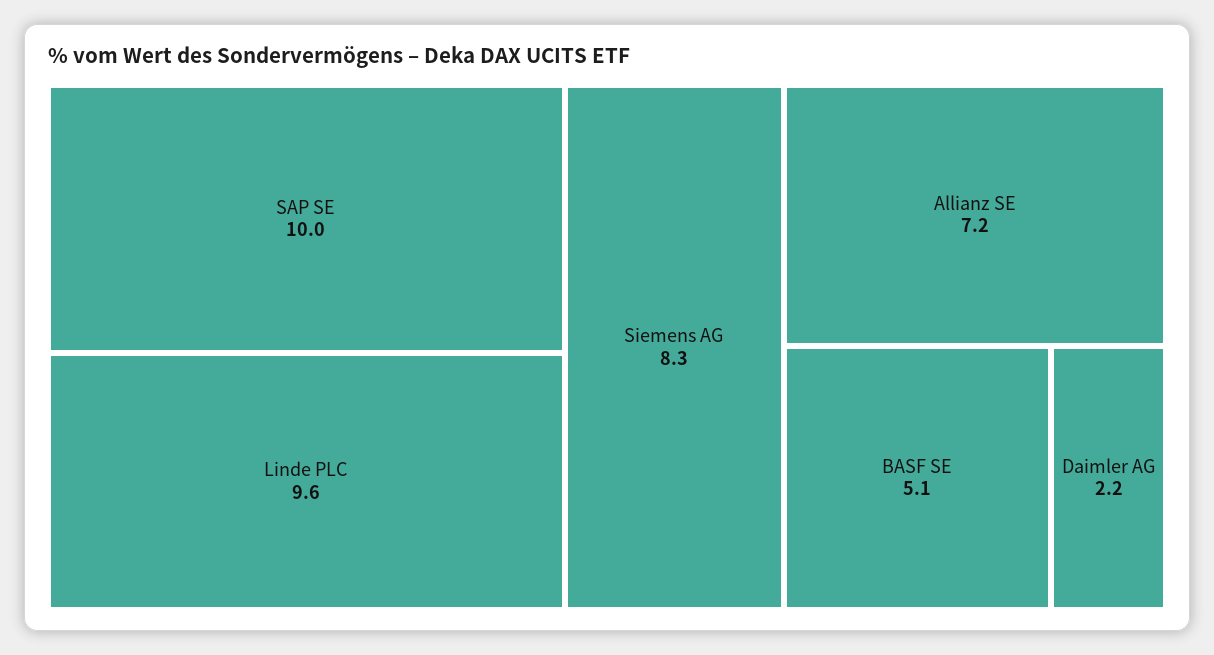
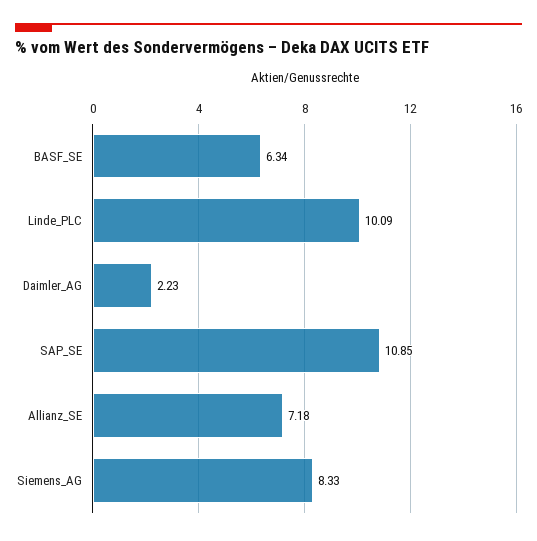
  {
-   "SAP SE": 10,
+   "SAP SE": 10.85,
-   "Linde PLC": 9.6,
+   "Linde PLC": 10.09,
    "Siemens AG": 8.33,
    "Allianz SE": 7.18,
-   "BASF SE": 5.1,
+   "BASF SE": 6.34,
    "Daimler AG": 2.23
  }

